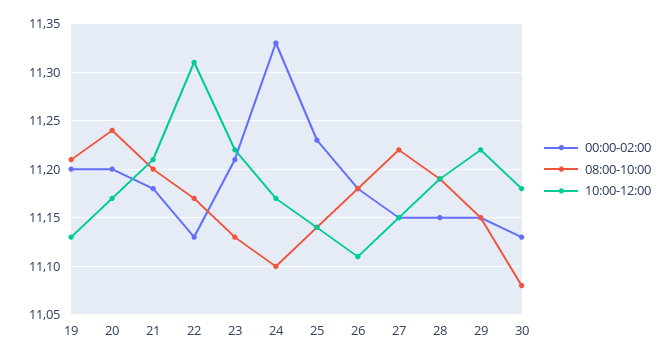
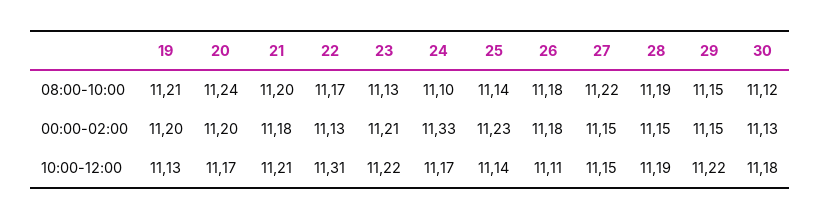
  {
    "00:00-02:00": {
      "19": 11.2,
      "20": 11.2,
      "21": 11.18,
      "22": 11.13,
      "23": 11.21,
      "24": 11.33,
      "25": 11.23,
      "26": 11.18,
      "27": 11.15,
      "28": 11.15,
      "29": 11.15,
      "30": 11.13
    },
    "08:00-10:00": {
      "19": 11.21,
      "20": 11.24,
      "21": 11.2,
      "22": 11.17,
      "23": 11.13,
      "24": 11.1,
      "25": 11.14,
      "26": 11.18,
      "27": 11.22,
      "28": 11.19,
      "29": 11.15,
-     "30": 11.08
+     "30": 11.12
    },
    "10:00-12:00": {
      "19": 11.13,
      "20": 11.17,
      "21": 11.21,
      "22": 11.31,
      "23": 11.22,
      "24": 11.17,
      "25": 11.14,
      "26": 11.11,
      "27": 11.15,
      "28": 11.19,
      "29": 11.22,
      "30": 11.18
    }
  }

